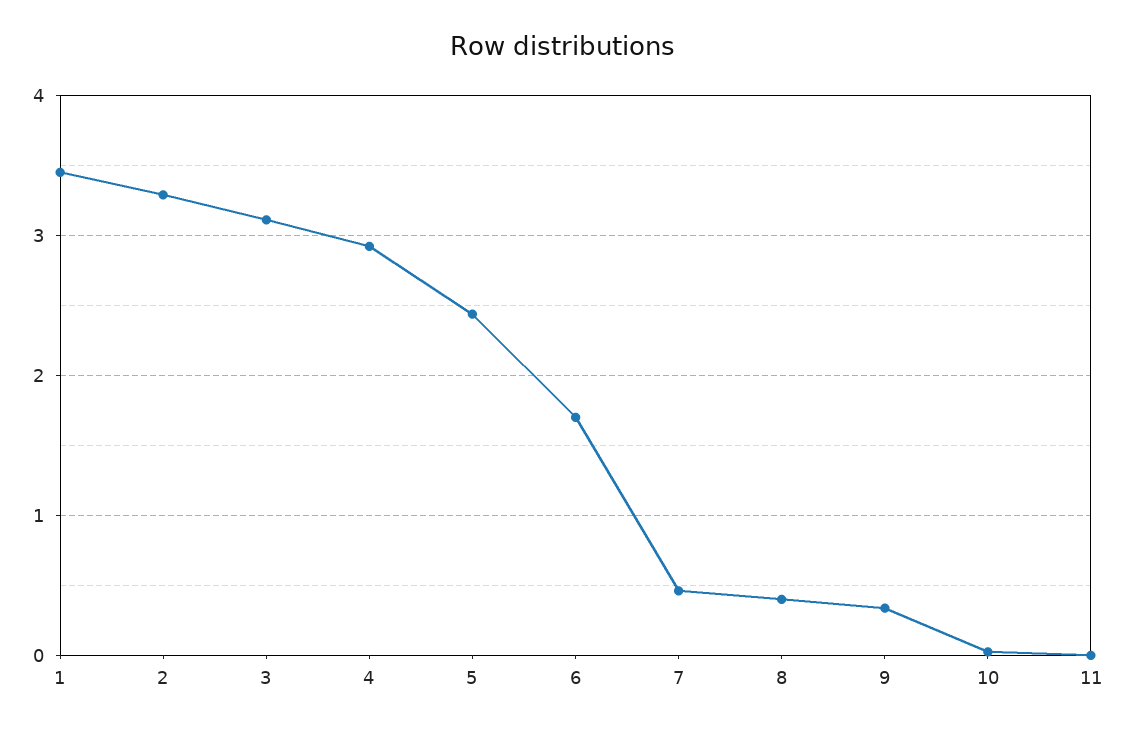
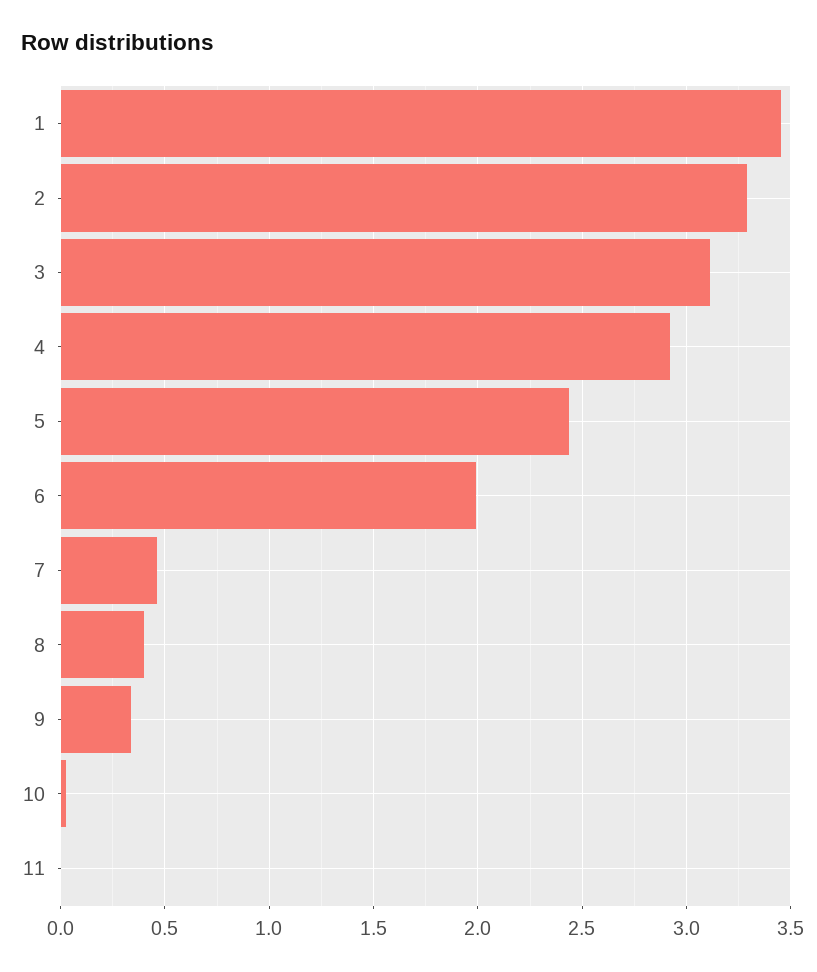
  {
    "1": 3.45,
    "2": 3.3,
    "3": 3.1,
    "4": 2.9,
    "5": 2.45,
-   "6": 1.7,
+   "6": 2,
    "7": 0.45,
    "8": 0.4,
    "9": 0.35,
    "10": 0,
    "11": 0
  }

